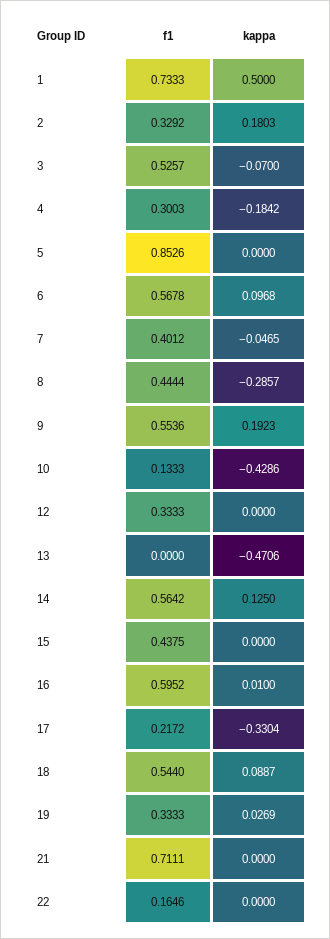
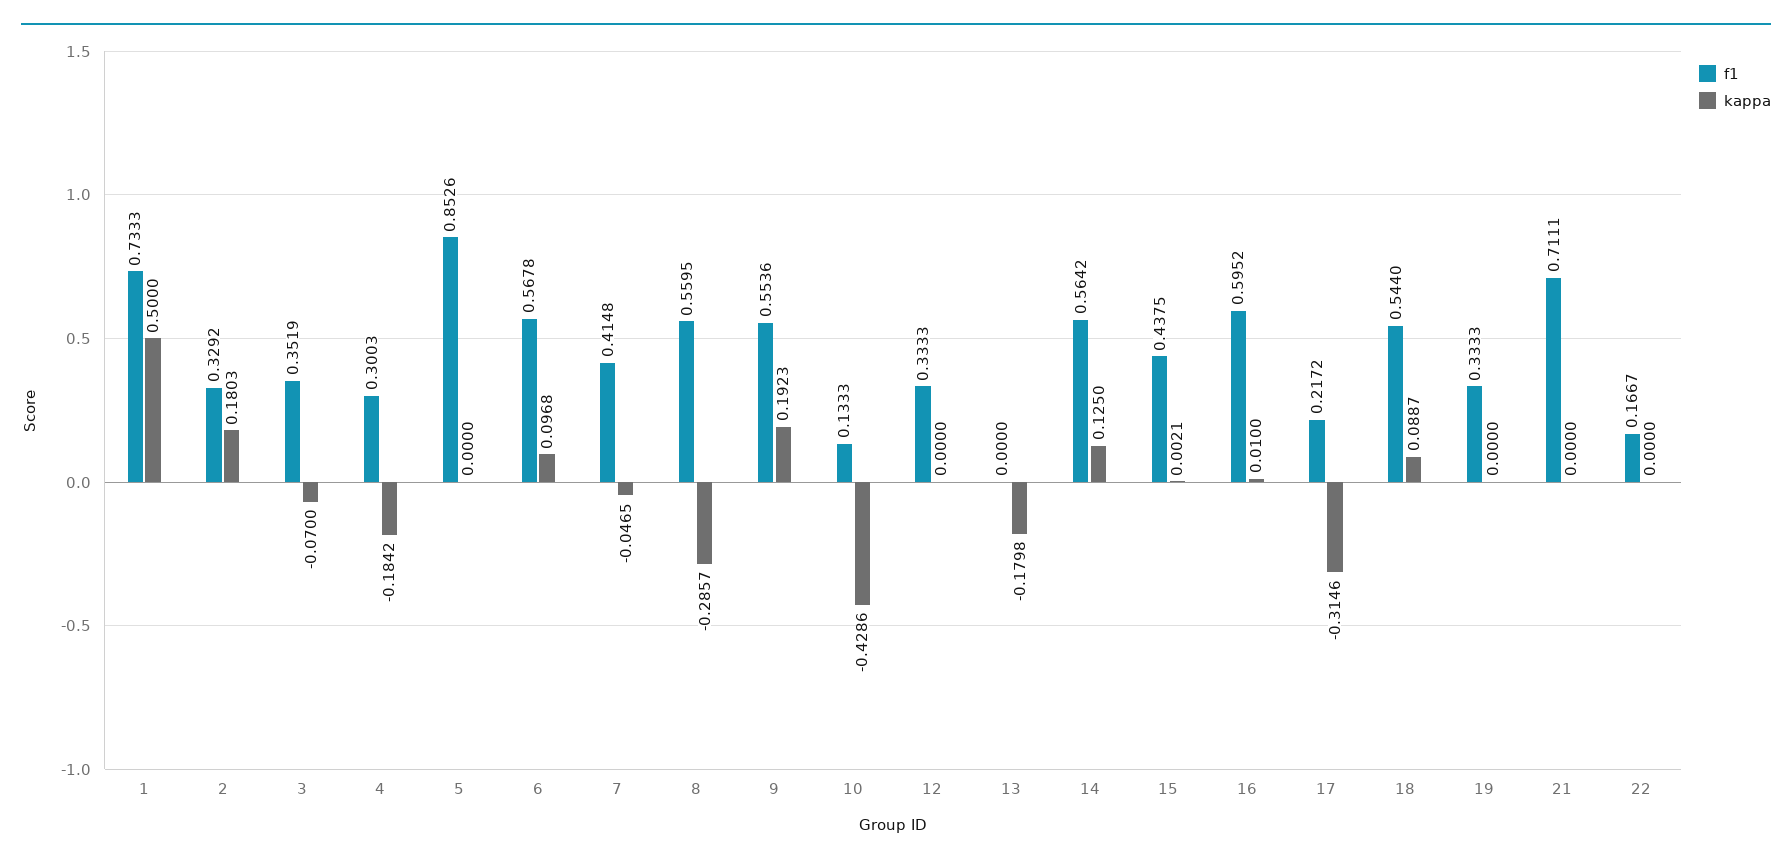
  {
    "f1": {
      "1": 0.7333,
      "2": 0.3292,
-     "3": 0.5257,
+     "3": 0.3519,
      "4": 0.3003,
      "5": 0.8526,
      "6": 0.5678,
-     "7": 0.4012,
+     "7": 0.4148,
-     "8": 0.4444,
+     "8": 0.5595,
      "9": 0.5536,
      "10": 0.1333,
      "12": 0.3333,
      "13": 0,
      "14": 0.5642,
      "15": 0.4375,
      "16": 0.5952,
      "17": 0.2172,
      "18": 0.544,
      "19": 0.3333,
      "21": 0.7111,
-     "22": 0.1646
+     "22": 0.1667
    },
    "kappa": {
      "1": 0.5,
      "2": 0.1803,
      "3": -0.07,
      "4": -0.1842,
      "5": 0,
      "6": 0.0968,
      "7": -0.0465,
      "8": -0.2857,
      "9": 0.1923,
      "10": -0.4286,
      "12": 0,
-     "13": -0.4706,
+     "13": -0.1798,
      "14": 0.125,
-     "15": 0,
+     "15": 0.0021,
      "16": 0.01,
-     "17": -0.3304,
+     "17": -0.3146,
      "18": 0.0887,
-     "19": 0.0269,
+     "19": 0,
      "21": 0,
      "22": 0
    }
  }

